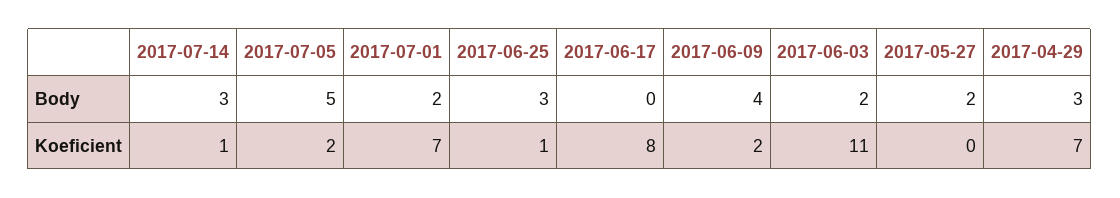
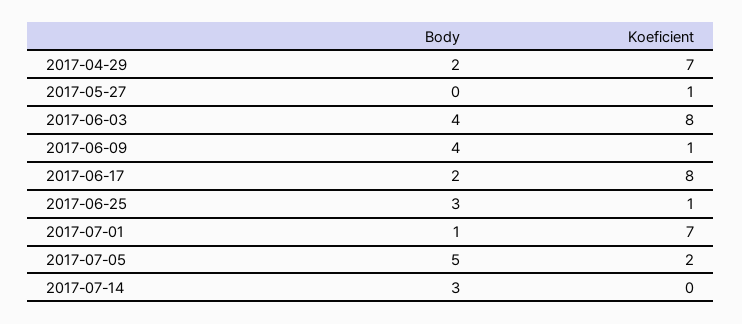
  {
    "2017-07-14": {
      "Body": 3,
-     "Koeficient": 1
+     "Koeficient": 0
    },
    "2017-07-05": {
      "Body": 5,
      "Koeficient": 2
    },
    "2017-07-01": {
-     "Body": 2,
+     "Body": 1,
      "Koeficient": 7
    },
    "2017-06-25": {
      "Body": 3,
      "Koeficient": 1
    },
    "2017-06-17": {
-     "Body": 0,
+     "Body": 2,
      "Koeficient": 8
    },
    "2017-06-09": {
      "Body": 4,
-     "Koeficient": 2
+     "Koeficient": 1
    },
    "2017-06-03": {
-     "Body": 2,
+     "Body": 4,
-     "Koeficient": 11
+     "Koeficient": 8
    },
    "2017-05-27": {
-     "Body": 2,
+     "Body": 0,
-     "Koeficient": 0
+     "Koeficient": 1
    },
    "2017-04-29": {
-     "Body": 3,
+     "Body": 2,
      "Koeficient": 7
    }
  }

